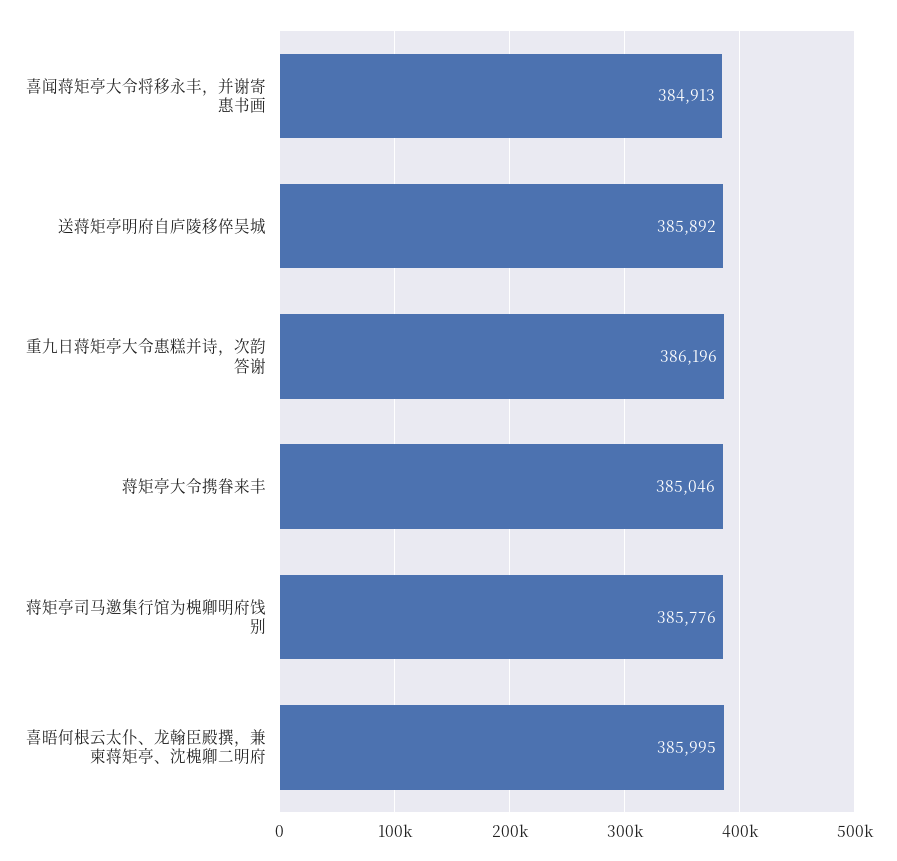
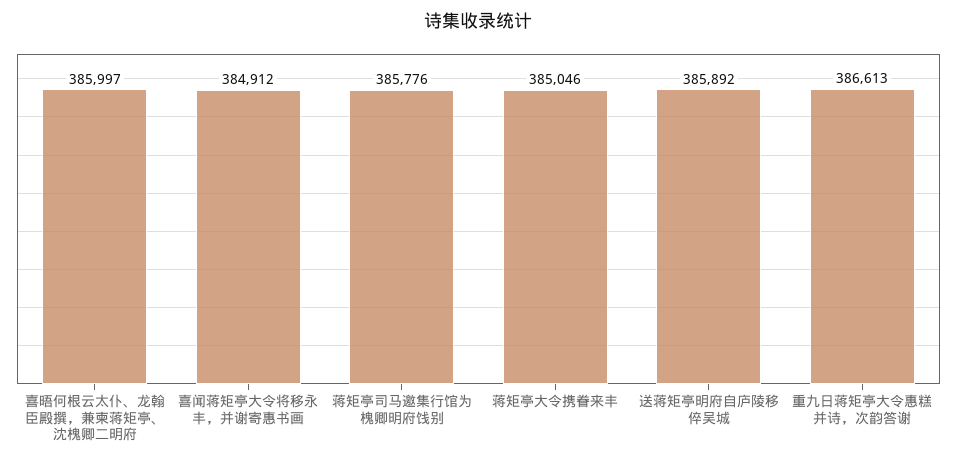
  {
-   "喜闻蒋矩亭大令将移永丰，并谢寄惠书画": 384913,
+   "喜闻蒋矩亭大令将移永丰，并谢寄惠书画": 384912,
    "送蒋矩亭明府自庐陵移倅吴城": 385892,
-   "重九日蒋矩亭大令惠糕并诗，次韵答谢": 386196,
+   "重九日蒋矩亭大令惠糕并诗，次韵答谢": 386613,
    "蒋矩亭大令携眷来丰": 385046,
    "蒋矩亭司马邀集行馆为槐卿明府饯别": 385776,
-   "喜晤何根云太仆、龙翰臣殿撰，兼柬蒋矩亭、沈槐卿二明府": 385995
+   "喜晤何根云太仆、龙翰臣殿撰，兼柬蒋矩亭、沈槐卿二明府": 385997
  }

